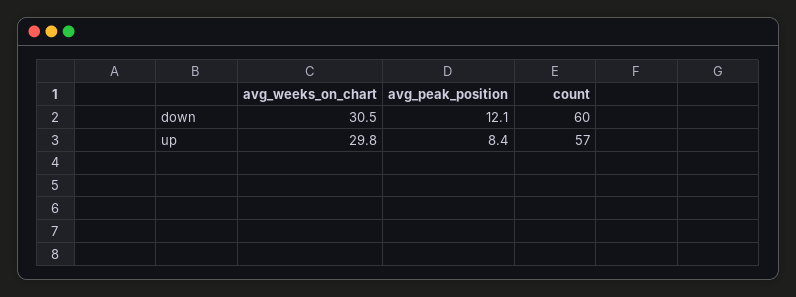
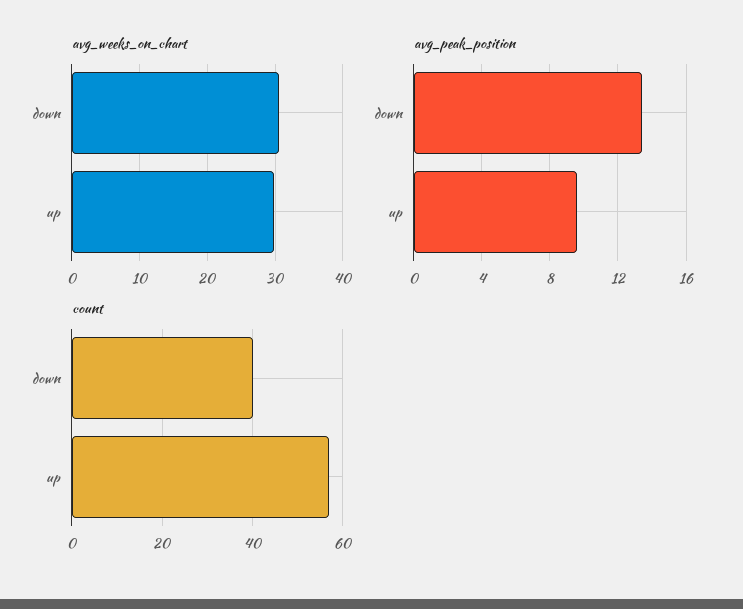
  {
    "avg_weeks_on_chart": {
      "down": 30.5,
      "up": 29.8
    },
    "avg_peak_position": {
-     "down": 12.1,
+     "down": 13.5,
-     "up": 8.4
+     "up": 9.5
    },
    "count": {
-     "down": 60,
+     "down": 40,
      "up": 57
    }
  }

